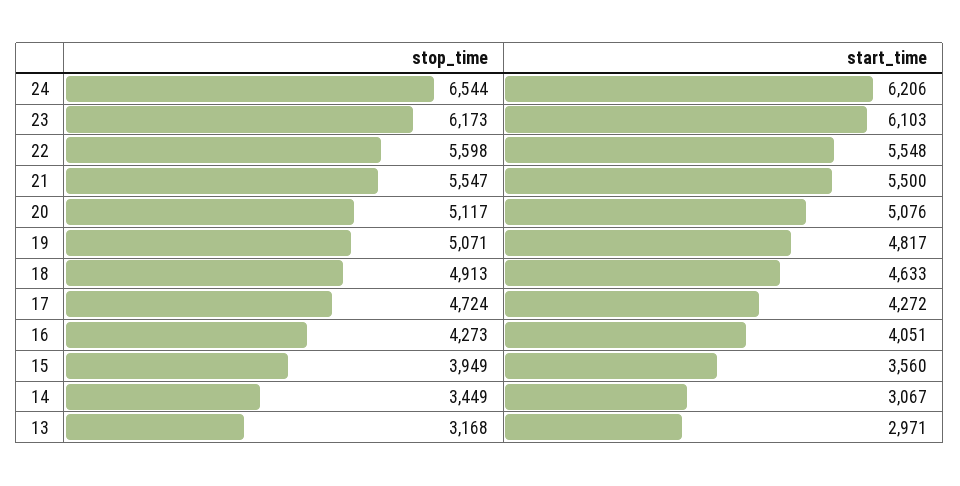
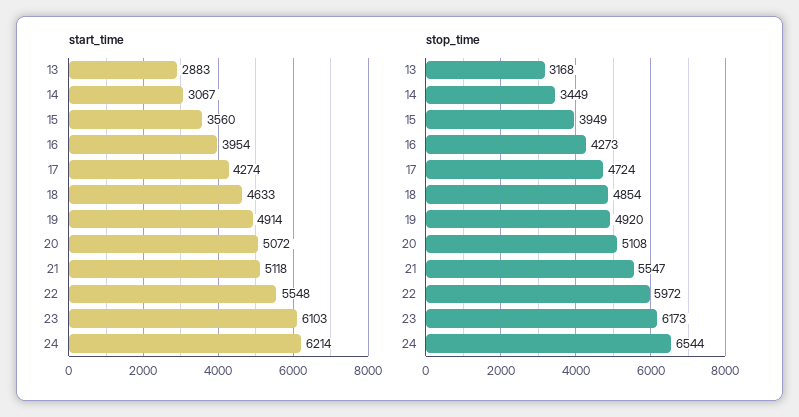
  {
    "stop_time": {
      "24": 6544,
      "23": 6173,
-     "22": 5598,
+     "22": 5972,
      "21": 5547,
-     "20": 5117,
+     "20": 5108,
-     "19": 5071,
+     "19": 4920,
-     "18": 4913,
+     "18": 4854,
      "17": 4724,
      "16": 4273,
      "15": 3949,
      "14": 3449,
      "13": 3168
    },
    "start_time": {
-     "24": 6206,
+     "24": 6214,
      "23": 6103,
      "22": 5548,
-     "21": 5500,
+     "21": 5118,
-     "20": 5076,
+     "20": 5072,
-     "19": 4817,
+     "19": 4914,
      "18": 4633,
-     "17": 4272,
+     "17": 4274,
-     "16": 4051,
+     "16": 3954,
      "15": 3560,
      "14": 3067,
-     "13": 2971
+     "13": 2883
    }
  }

